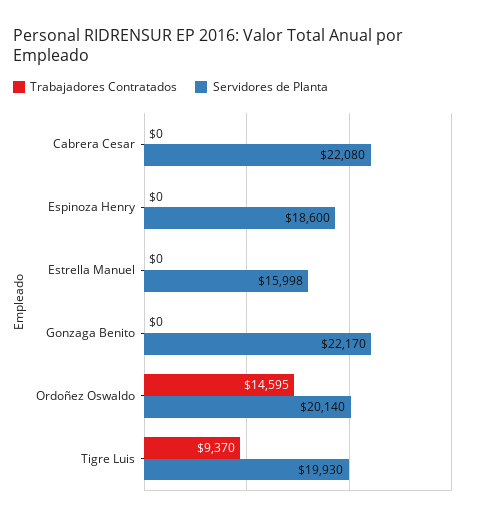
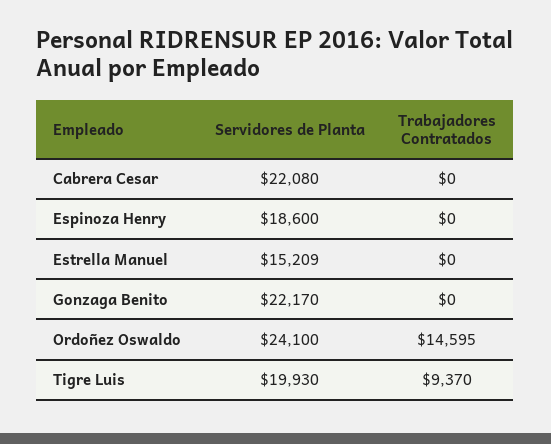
  {
    "Trabajadores Contratados": {
      "Cabrera Cesar": 0,
      "Espinoza Henry": 0,
      "Estrella Manuel": 0,
      "Gonzaga Benito": 0,
      "Ordoñez Oswaldo": 14595,
      "Tigre Luis": 9370
    },
    "Servidores de Planta": {
      "Cabrera Cesar": 22080,
      "Espinoza Henry": 18600,
-     "Estrella Manuel": 15998,
+     "Estrella Manuel": 15209,
      "Gonzaga Benito": 22170,
-     "Ordoñez Oswaldo": 20140,
+     "Ordoñez Oswaldo": 24100,
      "Tigre Luis": 19930
    }
  }

